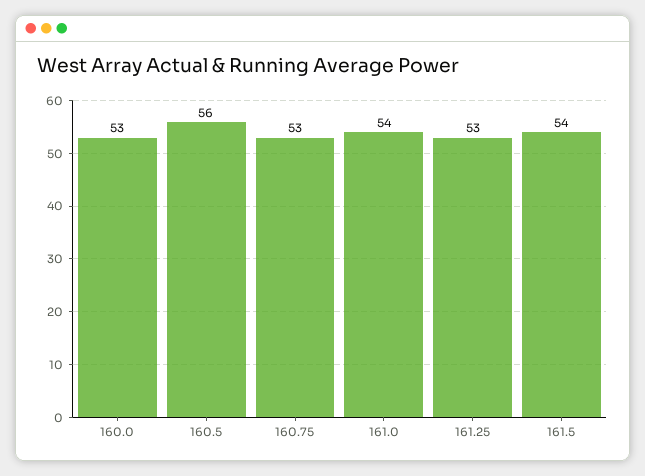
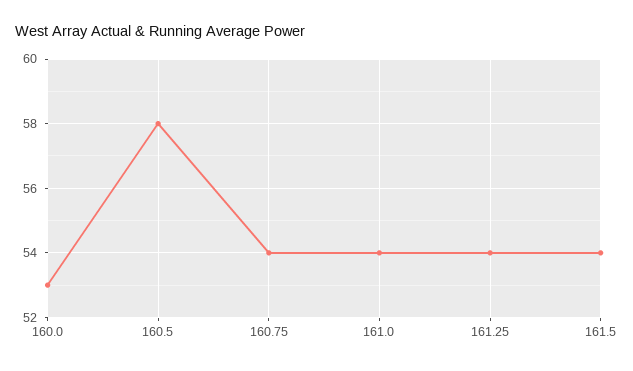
  {
    "160.0": 53,
-   "160.5": 56,
+   "160.5": 58,
-   "160.75": 53,
+   "160.75": 54,
    "161.0": 54,
-   "161.25": 53,
+   "161.25": 54,
    "161.5": 54
  }

